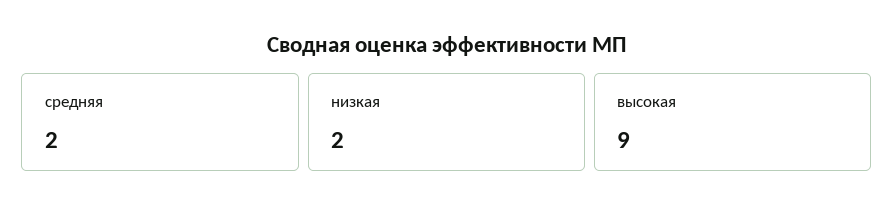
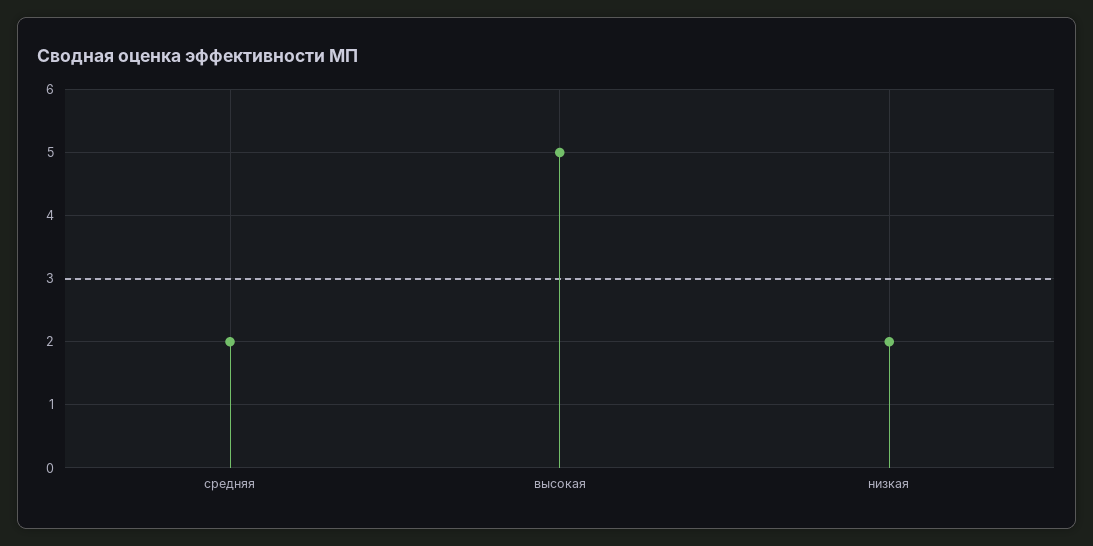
  {
    "средняя": 2,
    "низкая": 2,
-   "высокая": 9
+   "высокая": 5
  }

